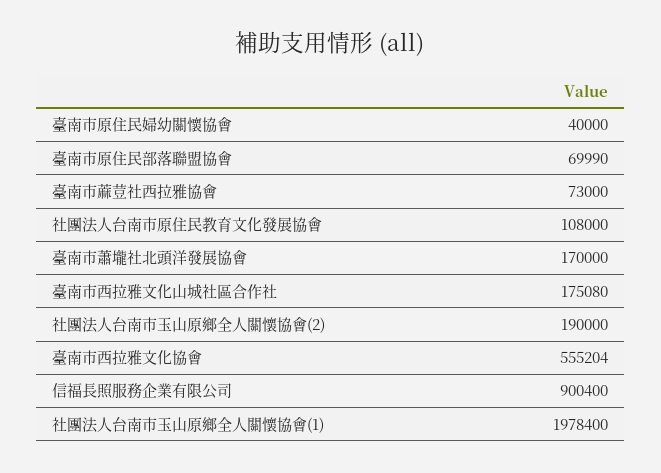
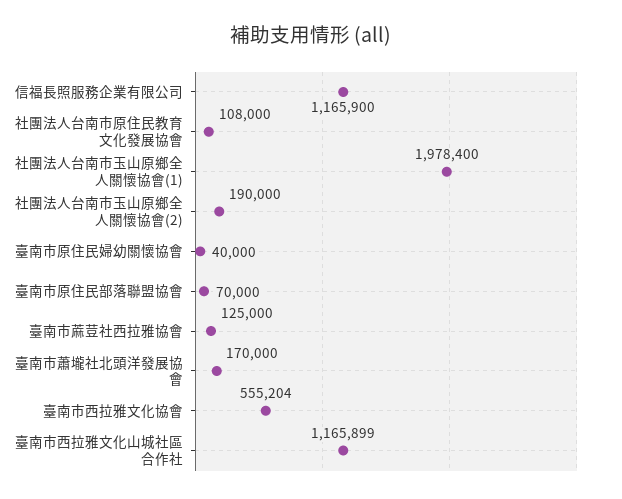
  {
    "臺南市原住民婦幼關懷協會": 40000,
-   "臺南市原住民部落聯盟協會": 69990,
+   "臺南市原住民部落聯盟協會": 70000,
-   "臺南市蔴荳社西拉雅協會": 73000,
+   "臺南市蔴荳社西拉雅協會": 125000,
    "社團法人台南市原住民教育文化發展協會": 108000,
    "臺南市蕭壠社北頭洋發展協會": 170000,
-   "臺南市西拉雅文化山城社區合作社": 175080,
+   "臺南市西拉雅文化山城社區合作社": 1165899,
    "社團法人台南市玉山原鄉全人關懷協會(2)": 190000,
    "臺南市西拉雅文化協會": 555204,
-   "信福長照服務企業有限公司": 900400,
+   "信福長照服務企業有限公司": 1165900,
    "社團法人台南市玉山原鄉全人關懷協會(1)": 1978400
  }

